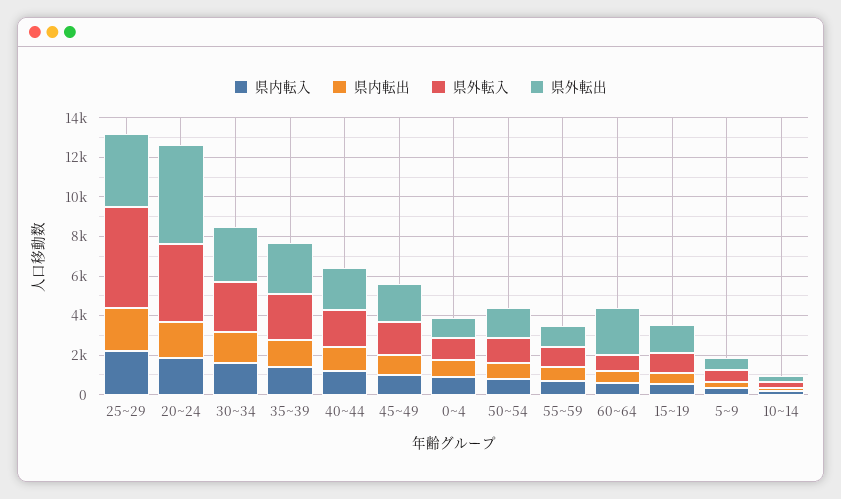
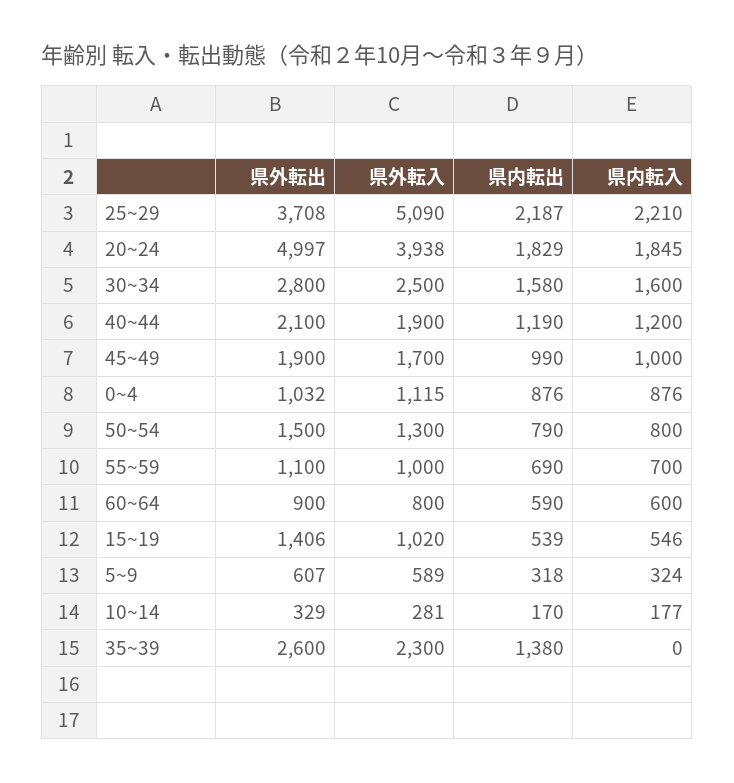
  {
    "県内転入": {
      "25~29": 2210,
      "20~24": 1845,
      "30~34": 1600,
-     "35~39": 1500,
+     "35~39": 0,
      "40~44": 1200,
      "45~49": 1000,
      "0~4": 876,
      "50~54": 800,
      "55~59": 700,
      "60~64": 600,
      "15~19": 546,
      "5~9": 324,
      "10~14": 177
    },
    "県内転出": {
      "25~29": 2187,
      "20~24": 1829,
      "30~34": 1580,
      "35~39": 1380,
      "40~44": 1190,
      "45~49": 990,
      "0~4": 876,
      "50~54": 790,
      "55~59": 690,
      "60~64": 590,
      "15~19": 539,
      "5~9": 318,
      "10~14": 170
    },
    "県外転入": {
      "25~29": 5090,
      "20~24": 3938,
      "30~34": 2500,
      "35~39": 2300,
      "40~44": 1900,
      "45~49": 1700,
      "0~4": 1115,
      "50~54": 1300,
      "55~59": 1000,
      "60~64": 800,
      "15~19": 1020,
      "5~9": 589,
      "10~14": 281
    },
    "県外転出": {
      "25~29": 3708,
      "20~24": 4997,
      "30~34": 2800,
      "35~39": 2600,
      "40~44": 2100,
      "45~49": 1900,
      "0~4": 1032,
      "50~54": 1500,
      "55~59": 1100,
-     "60~64": 2500,
+     "60~64": 900,
      "15~19": 1406,
      "5~9": 607,
      "10~14": 329
    }
  }

